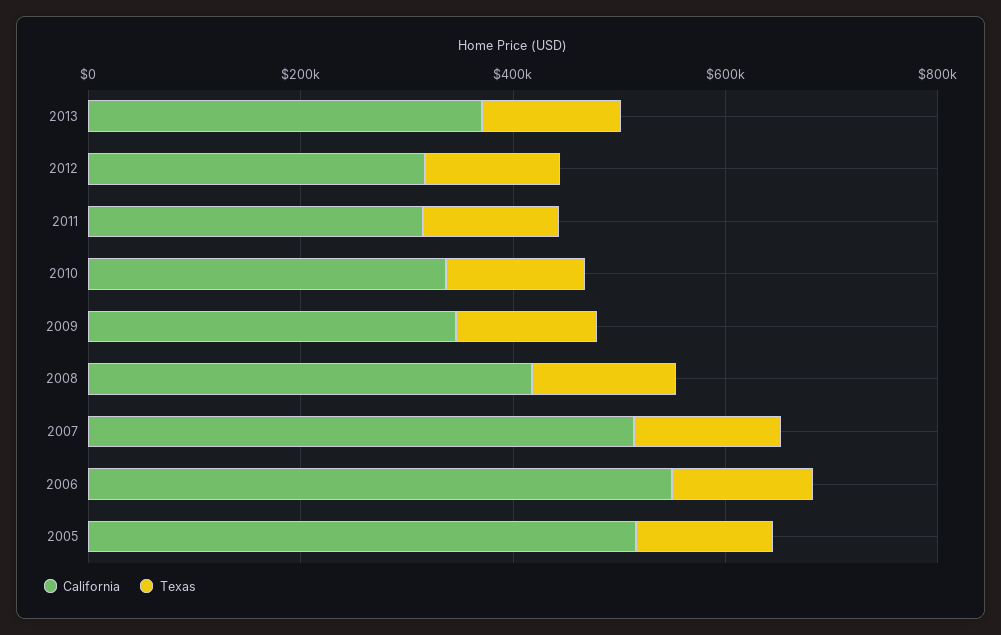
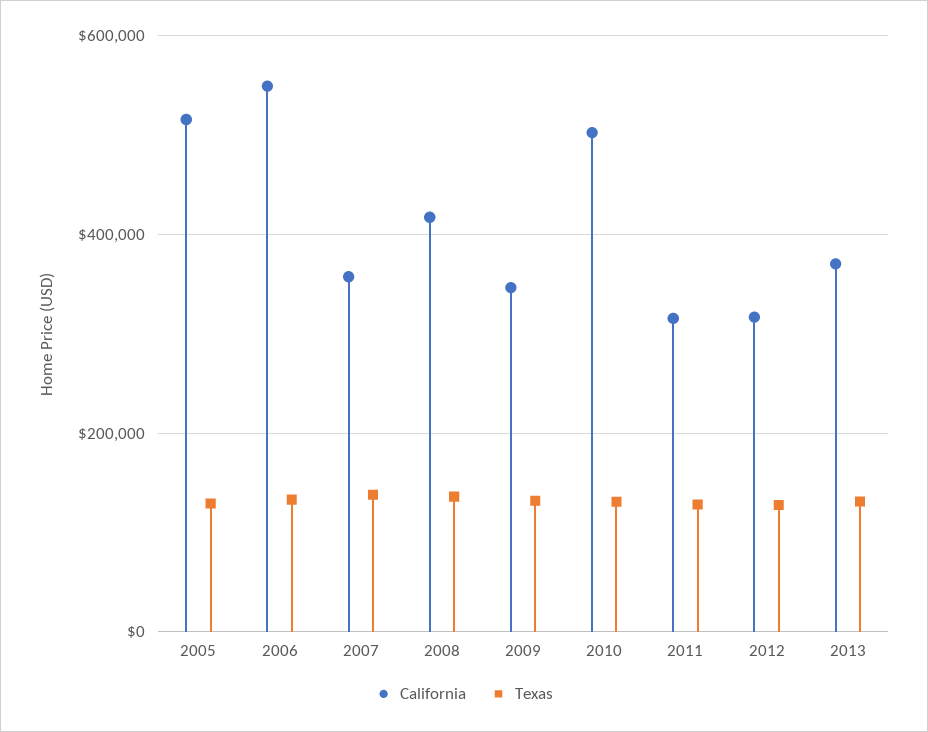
  {
    "California": {
      "2013": 380000,
      "2012": 320000,
      "2011": 320000,
-     "2010": 350000,
+     "2010": 500000,
      "2009": 340000,
      "2008": 420000,
-     "2007": 500000,
+     "2007": 360000,
      "2006": 540000,
      "2005": 520000
    },
    "Texas": {
      "2013": 140000,
      "2012": 120000,
      "2011": 120000,
      "2010": 140000,
      "2009": 140000,
      "2008": 140000,
      "2007": 140000,
      "2006": 140000,
      "2005": 120000
    }
  }

